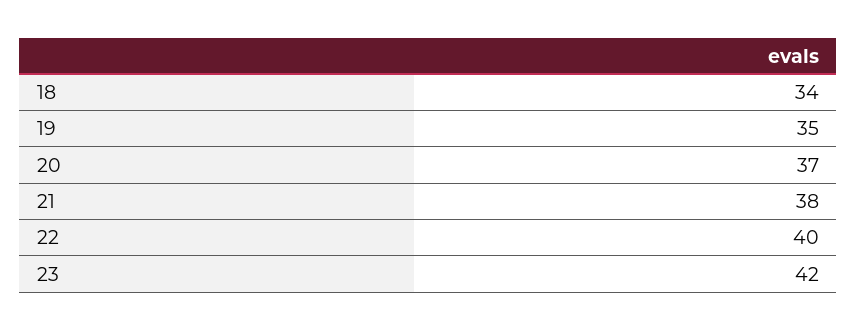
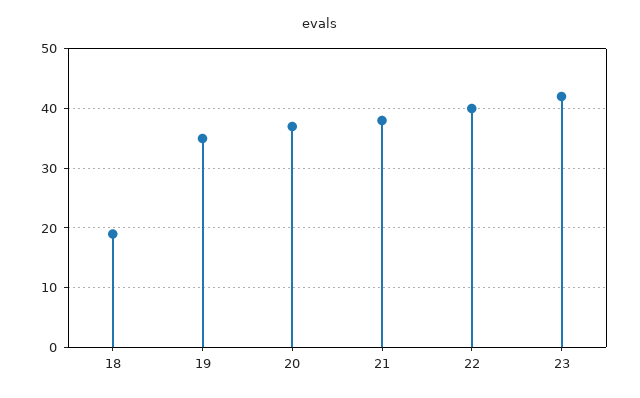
  {
-   "18": 34,
+   "18": 20,
    "19": 35,
    "20": 37,
    "21": 38,
    "22": 40,
    "23": 42
  }

